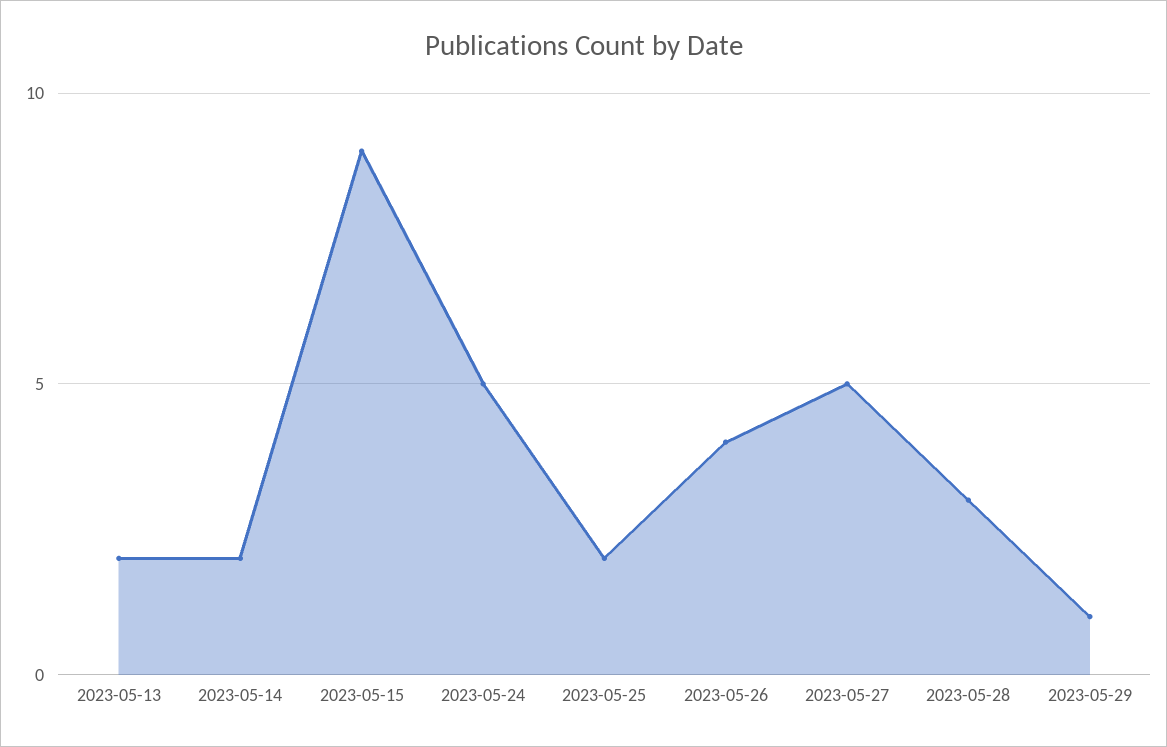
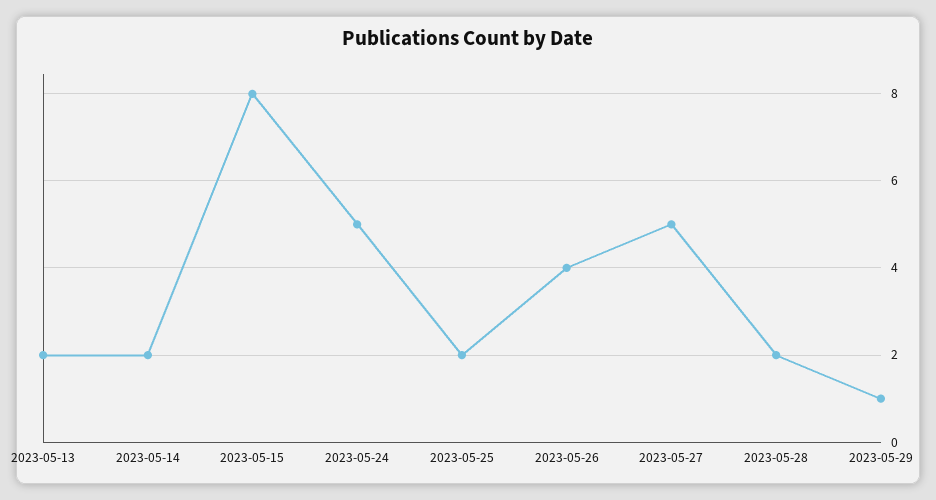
  {
    "2023-05-13": 2,
    "2023-05-14": 2,
-   "2023-05-15": 9,
+   "2023-05-15": 8,
    "2023-05-24": 5,
    "2023-05-25": 2,
    "2023-05-26": 4,
    "2023-05-27": 5,
-   "2023-05-28": 3,
+   "2023-05-28": 2,
    "2023-05-29": 1
  }

